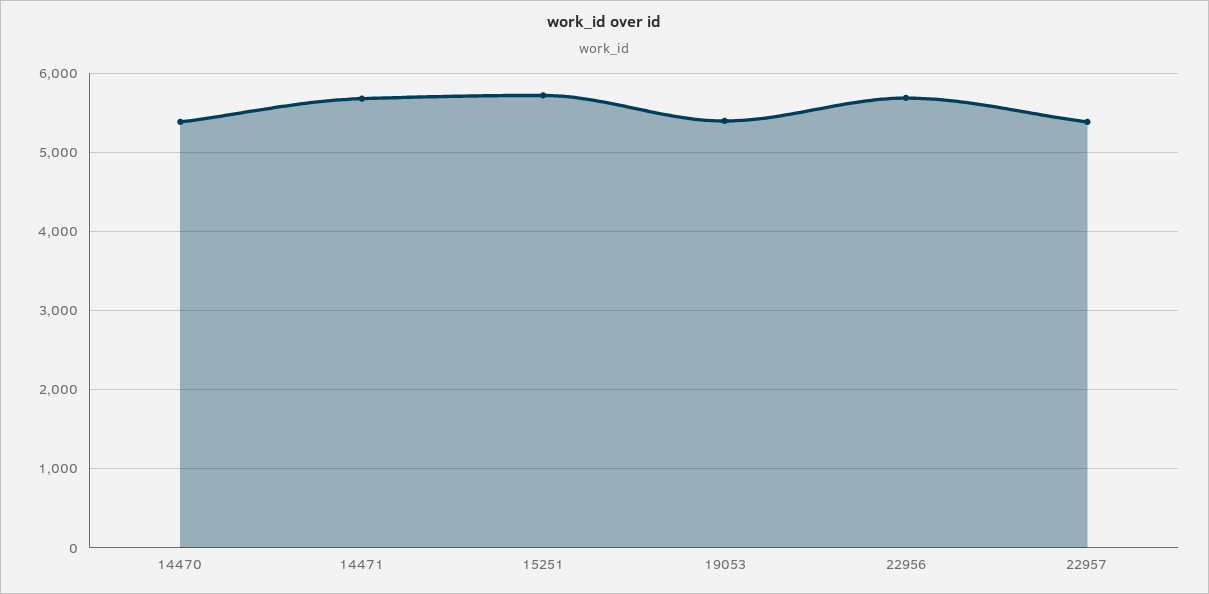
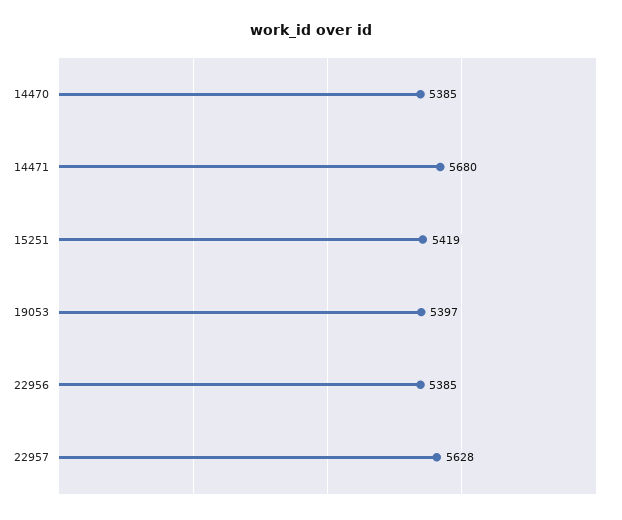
  {
    "14470": 5385,
    "14471": 5680,
-   "15251": 5700,
+   "15251": 5419,
    "19053": 5397,
-   "22956": 5700,
+   "22956": 5385,
-   "22957": 5400
+   "22957": 5628
  }

